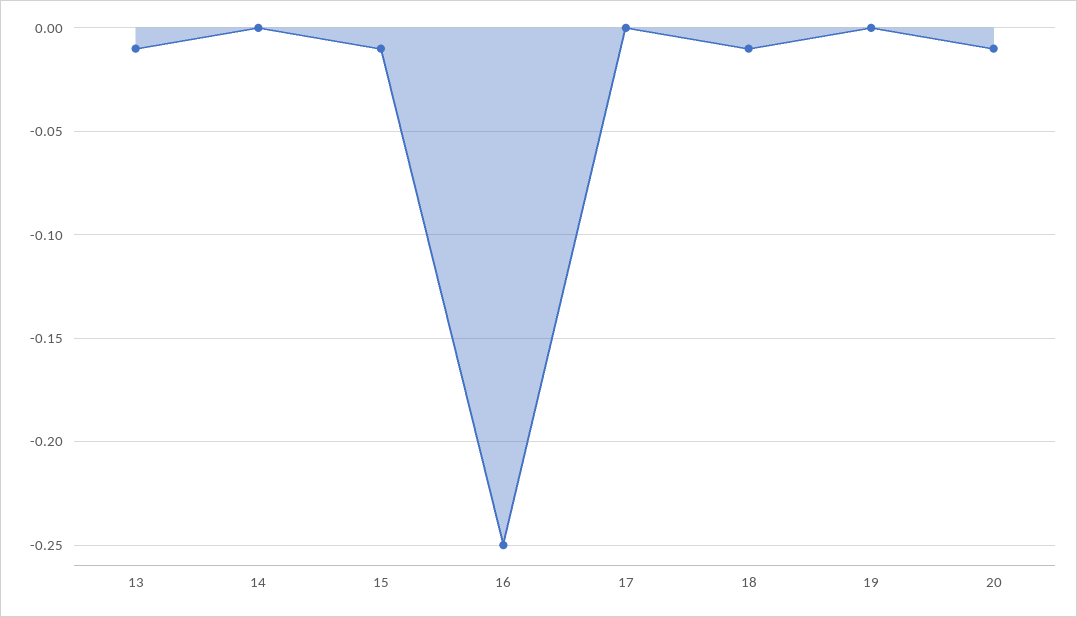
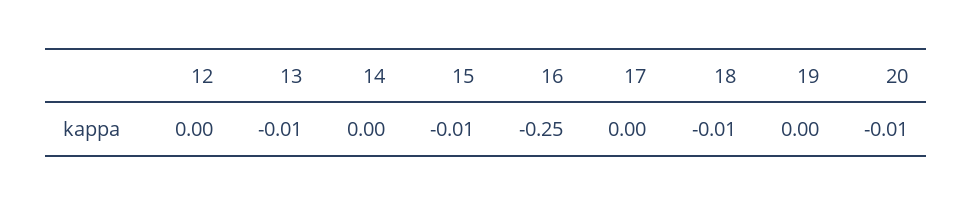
  {
    "13": -0.01,
    "14": 0,
    "15": -0.01,
    "16": -0.25,
    "17": 0,
    "18": -0.01,
    "19": 0,
-   "20": -0.01
+   "20": -0.01,
+   "12": 0
  }

